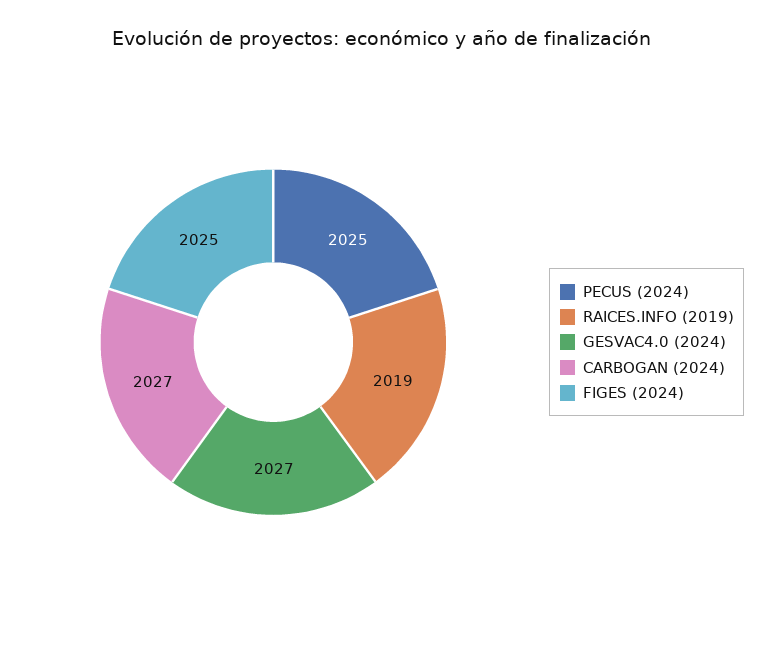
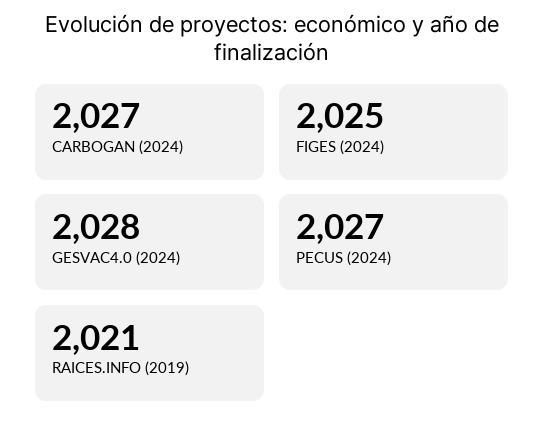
  {
-   "PECUS (2024)": 2025,
+   "PECUS (2024)": 2027,
-   "RAICES.INFO (2019)": 2019,
+   "RAICES.INFO (2019)": 2021,
-   "GESVAC4.0 (2024)": 2027,
+   "GESVAC4.0 (2024)": 2028,
    "CARBOGAN (2024)": 2027,
    "FIGES (2024)": 2025
  }

